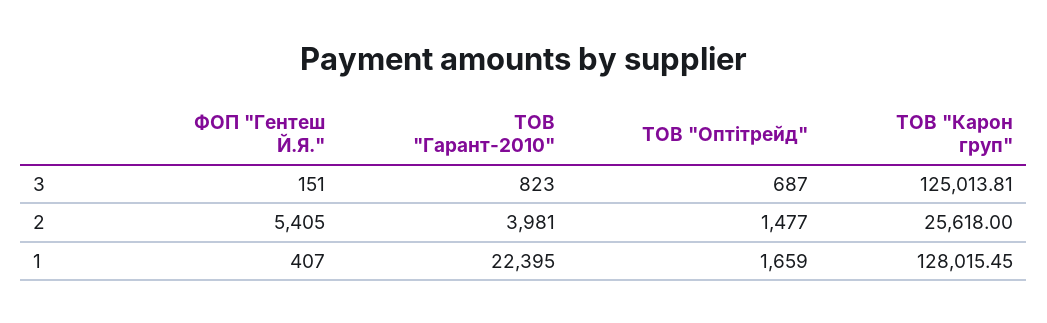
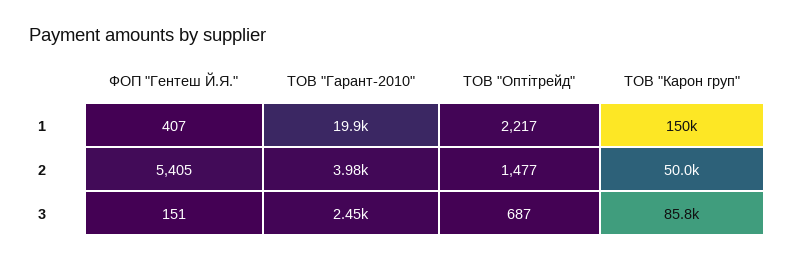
  {
    "ФОП \"Гентеш Й.Я.\"": {
      "3": 151,
      "2": 5405,
      "1": 407
    },
    "ТОВ \"Гарант-2010\"": {
-     "3": 823,
+     "3": 2450,
      "2": 3981,
-     "1": 22395
+     "1": 19900
    },
    "ТОВ \"Оптітрейд\"": {
      "3": 687,
      "2": 1477,
-     "1": 1659
+     "1": 2217
    },
    "ТОВ \"Карон груп\"": {
-     "3": 125013.81,
+     "3": 85800,
-     "2": 25618,
+     "2": 50000,
-     "1": 128015.45
+     "1": 150000
    }
  }

